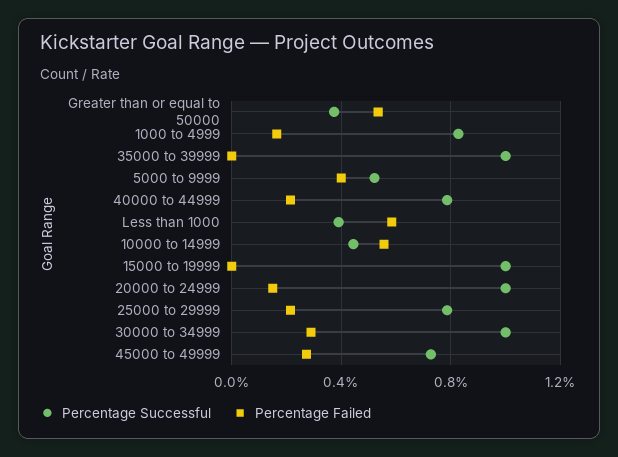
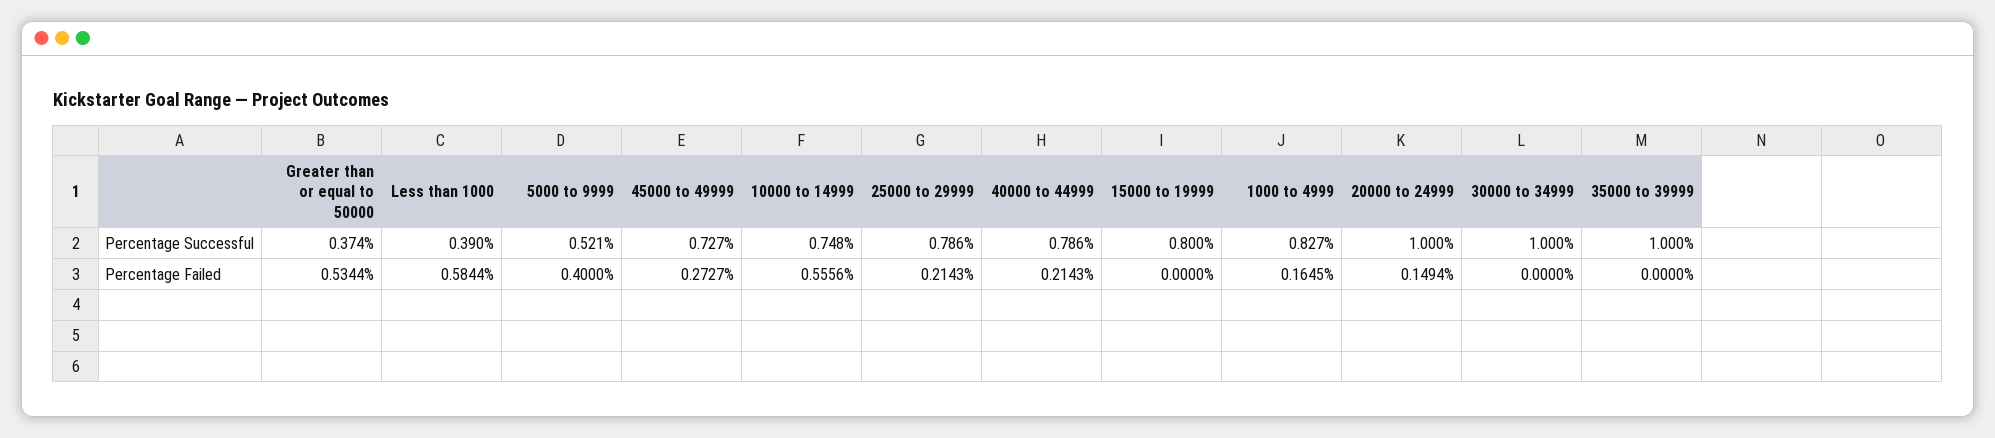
  {
    "Percentage Successful": {
      "Greater than or equal to 50000": 0.374,
      "1000 to 4999": 0.827,
      "35000 to 39999": 1,
      "5000 to 9999": 0.521,
      "40000 to 44999": 0.786,
      "Less than 1000": 0.39,
-     "10000 to 14999": 0.45,
+     "10000 to 14999": 0.748,
-     "15000 to 19999": 1,
+     "15000 to 19999": 0.8,
      "20000 to 24999": 1,
      "25000 to 29999": 0.786,
      "30000 to 34999": 1,
      "45000 to 49999": 0.727
    },
    "Percentage Failed": {
      "Greater than or equal to 50000": 0.5344,
      "1000 to 4999": 0.1645,
      "35000 to 39999": 0,
      "5000 to 9999": 0.4,
      "40000 to 44999": 0.2143,
      "Less than 1000": 0.5844,
      "10000 to 14999": 0.5556,
      "15000 to 19999": 0,
      "20000 to 24999": 0.1494,
      "25000 to 29999": 0.2143,
-     "30000 to 34999": 0.3,
+     "30000 to 34999": 0,
      "45000 to 49999": 0.2727
    }
  }

